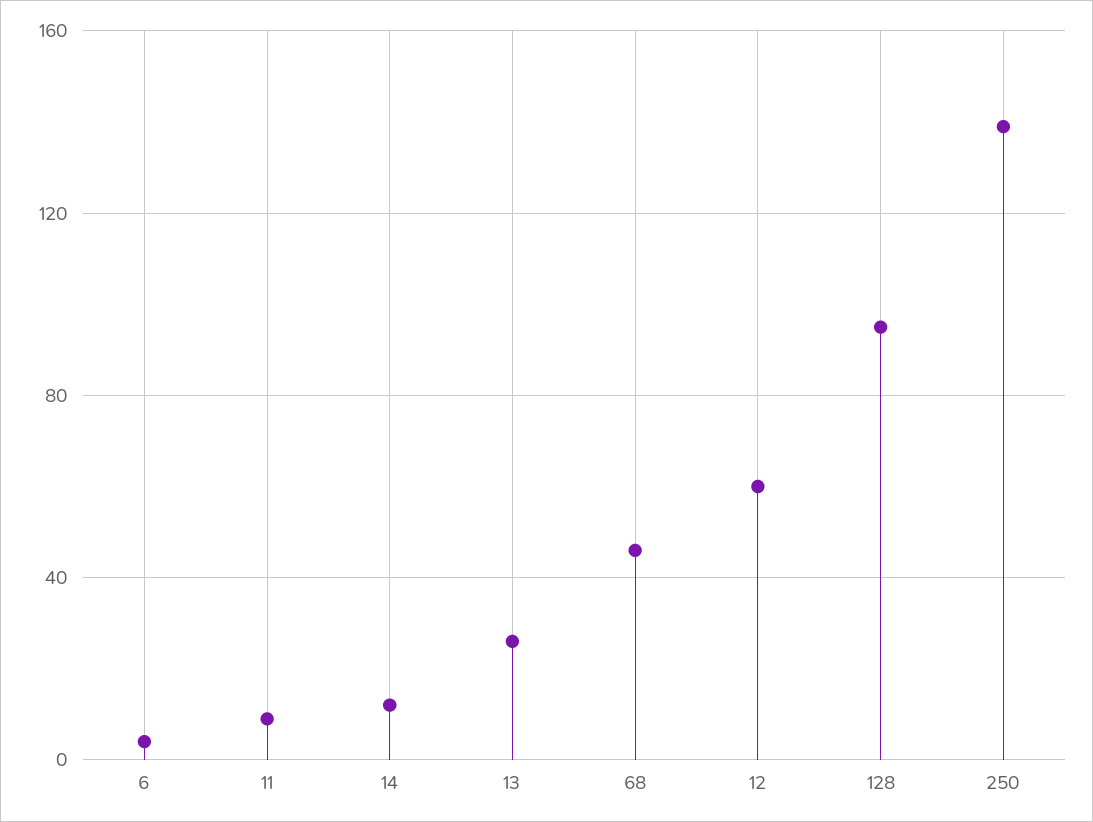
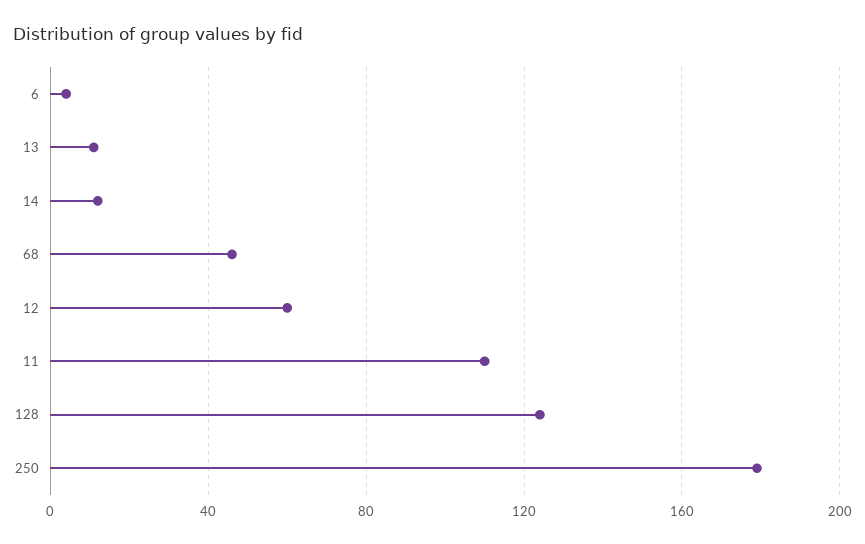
  {
    "6": 5,
-   "11": 10,
+   "11": 110,
    "14": 10,
-   "13": 25,
+   "13": 10,
    "68": 45,
    "12": 60,
-   "128": 95,
+   "128": 125,
-   "250": 140
+   "250": 180
  }

